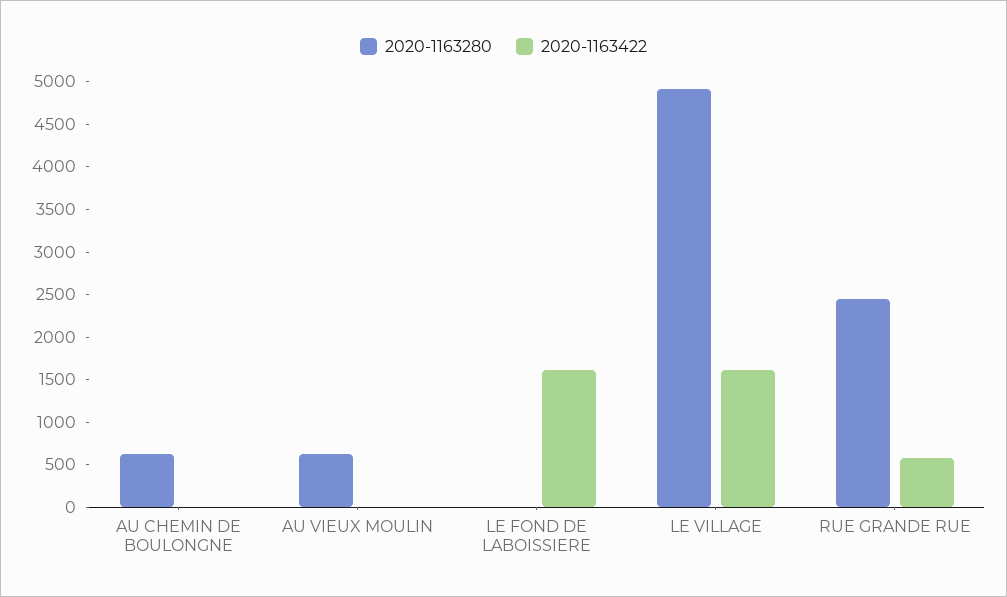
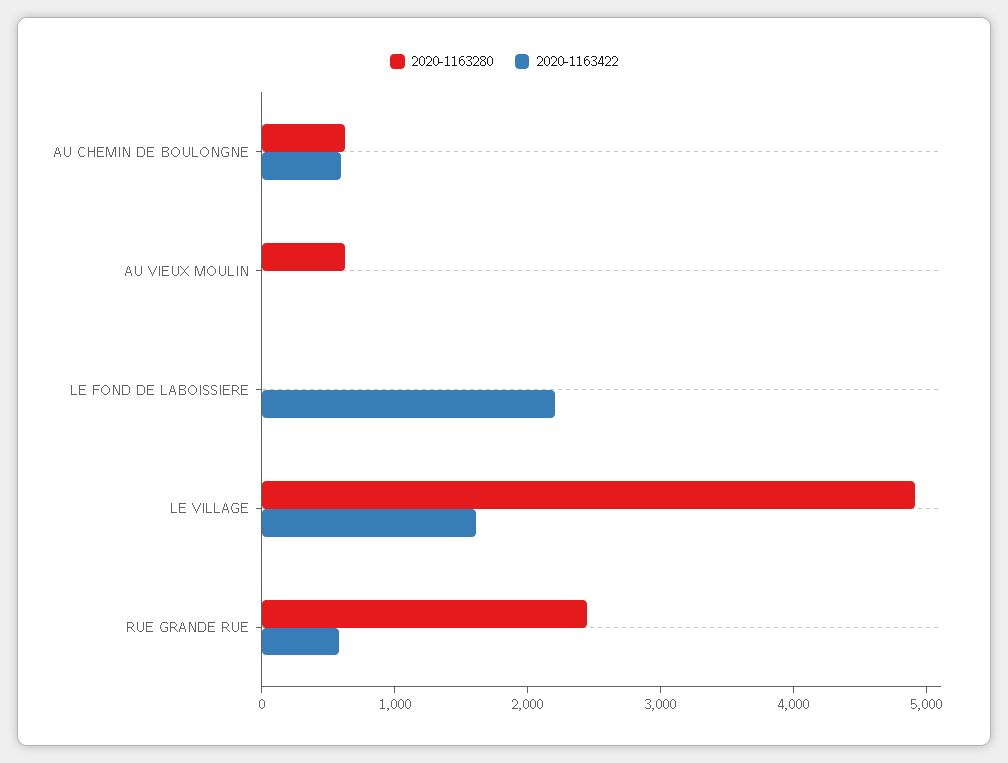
  {
    "2020-1163280": {
      "AU CHEMIN DE BOULONGNE": 600,
      "AU VIEUX MOULIN": 600,
      "LE FOND DE LABOISSIERE": 0,
      "LE VILLAGE": 4900,
      "RUE GRANDE RUE": 2500
    },
    "2020-1163422": {
-     "AU CHEMIN DE BOULONGNE": 0,
+     "AU CHEMIN DE BOULONGNE": 600,
      "AU VIEUX MOULIN": 0,
-     "LE FOND DE LABOISSIERE": 1600,
+     "LE FOND DE LABOISSIERE": 2200,
      "LE VILLAGE": 1600,
      "RUE GRANDE RUE": 600
    }
  }

